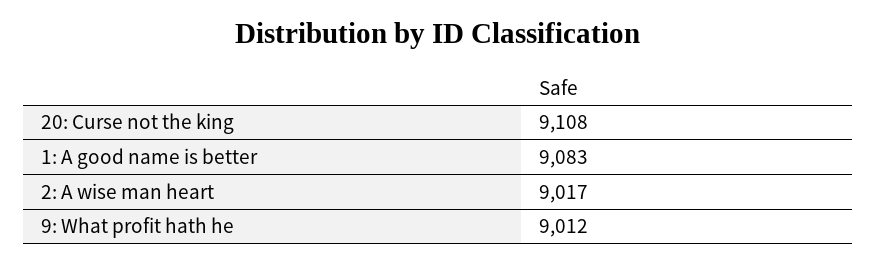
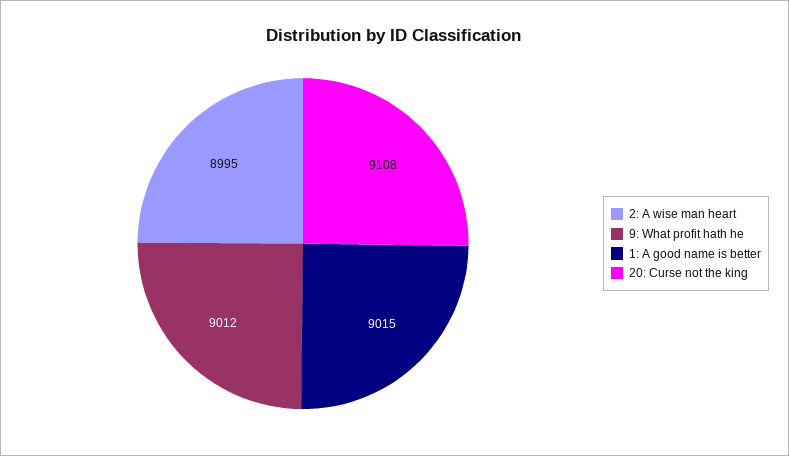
  {
    "20: Curse not the king": 9108,
-   "1: A good name is better": 9083,
+   "1: A good name is better": 9015,
-   "2: A wise man heart": 9017,
+   "2: A wise man heart": 8995,
    "9: What profit hath he": 9012
  }

